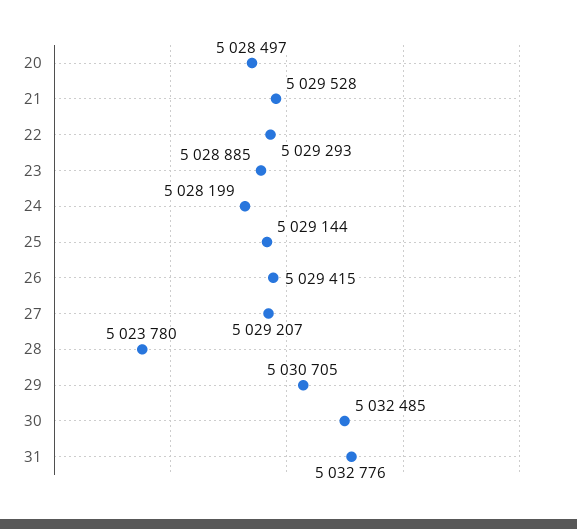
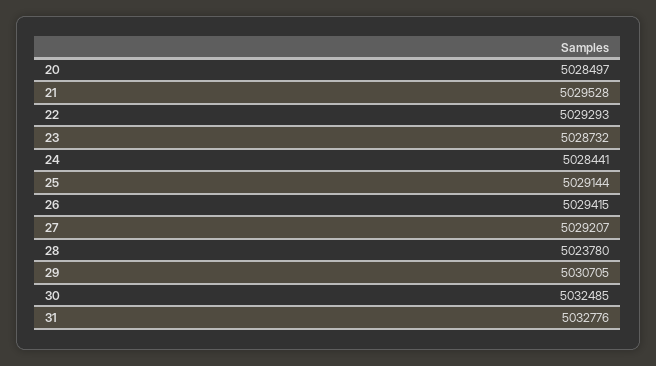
  {
    "20": 5028497,
    "21": 5029528,
    "22": 5029293,
-   "23": 5028885,
+   "23": 5028732,
-   "24": 5028199,
+   "24": 5028441,
    "25": 5029144,
    "26": 5029415,
    "27": 5029207,
    "28": 5023780,
    "29": 5030705,
    "30": 5032485,
    "31": 5032776
  }

